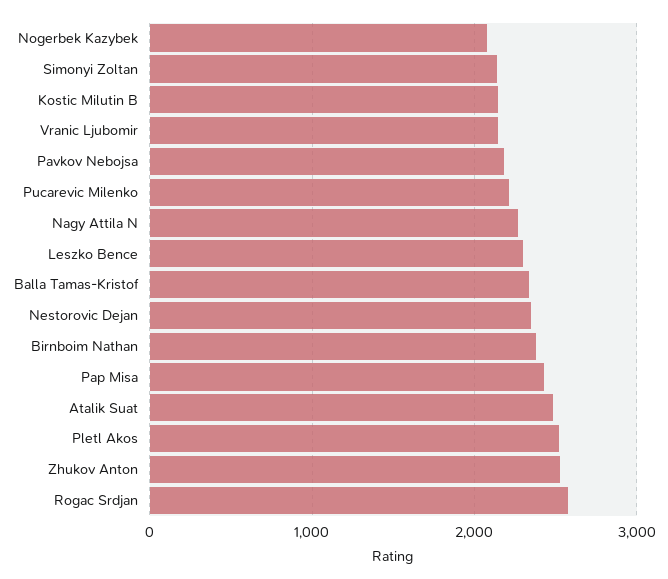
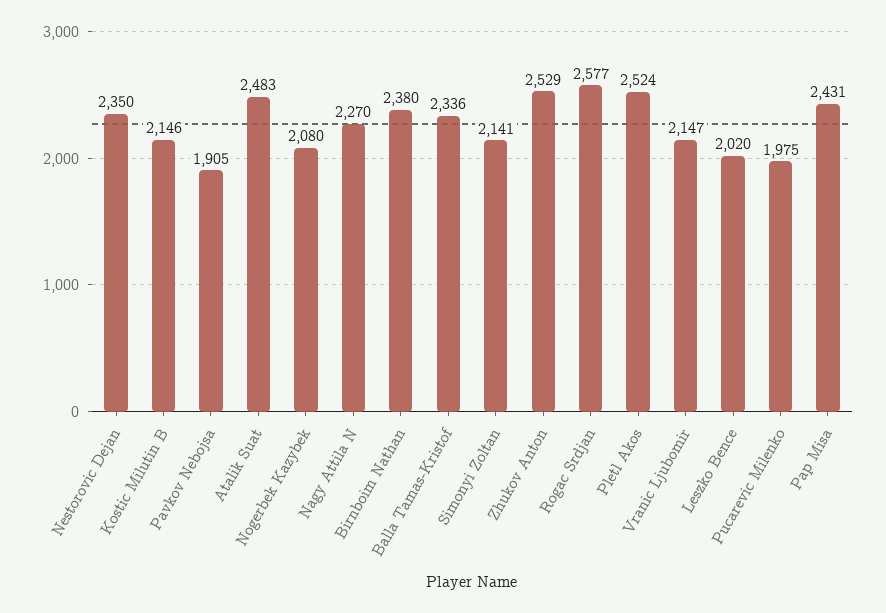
  {
    "Nogerbek Kazybek": 2080,
    "Simonyi Zoltan": 2141,
    "Kostic Milutin B": 2146,
    "Vranic Ljubomir": 2147,
-   "Pavkov Nebojsa": 2200,
+   "Pavkov Nebojsa": 1905,
-   "Pucarevic Milenko": 2200,
+   "Pucarevic Milenko": 1975,
    "Nagy Attila N": 2270,
-   "Leszko Bence": 2300,
+   "Leszko Bence": 2020,
    "Balla Tamas-Kristof": 2336,
    "Nestorovic Dejan": 2350,
    "Birnboim Nathan": 2380,
    "Pap Misa": 2431,
    "Atalik Suat": 2483,
    "Pletl Akos": 2524,
    "Zhukov Anton": 2529,
    "Rogac Srdjan": 2577
  }

